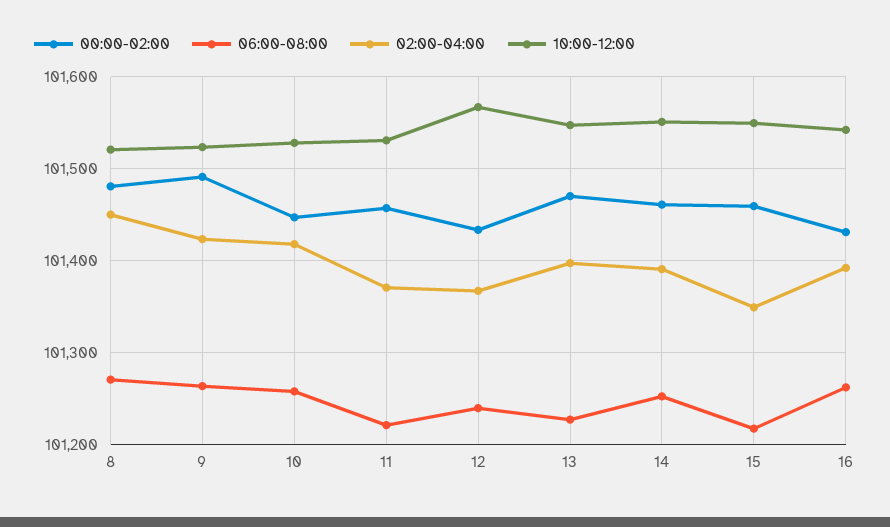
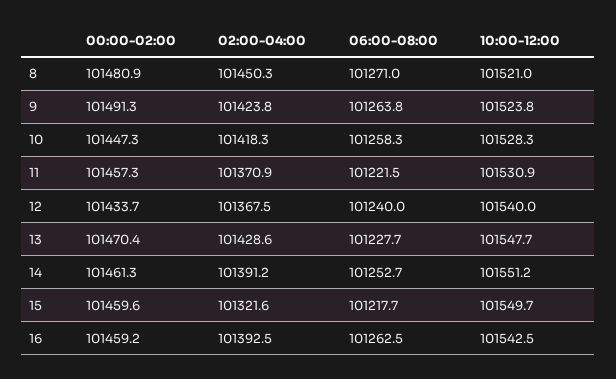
  {
    "00:00-02:00": {
      "8": 101480.9,
      "9": 101491.3,
      "10": 101447.3,
      "11": 101457.3,
      "12": 101433.7,
      "13": 101470.4,
      "14": 101461.3,
      "15": 101459.6,
-     "16": 101430
+     "16": 101459.2
    },
    "06:00-08:00": {
      "8": 101271,
      "9": 101263.8,
      "10": 101258.3,
      "11": 101221.5,
      "12": 101240,
      "13": 101227.7,
      "14": 101252.7,
      "15": 101217.7,
      "16": 101262.5
    },
    "02:00-04:00": {
      "8": 101450.3,
      "9": 101423.8,
      "10": 101418.3,
      "11": 101370.9,
      "12": 101367.5,
-     "13": 101400,
+     "13": 101428.6,
      "14": 101391.2,
-     "15": 101350,
+     "15": 101321.6,
      "16": 101392.5
    },
    "10:00-12:00": {
      "8": 101521,
      "9": 101523.8,
      "10": 101528.3,
      "11": 101530.9,
-     "12": 101570,
+     "12": 101540,
      "13": 101547.7,
      "14": 101551.2,
      "15": 101549.7,
      "16": 101542.5
    }
  }

